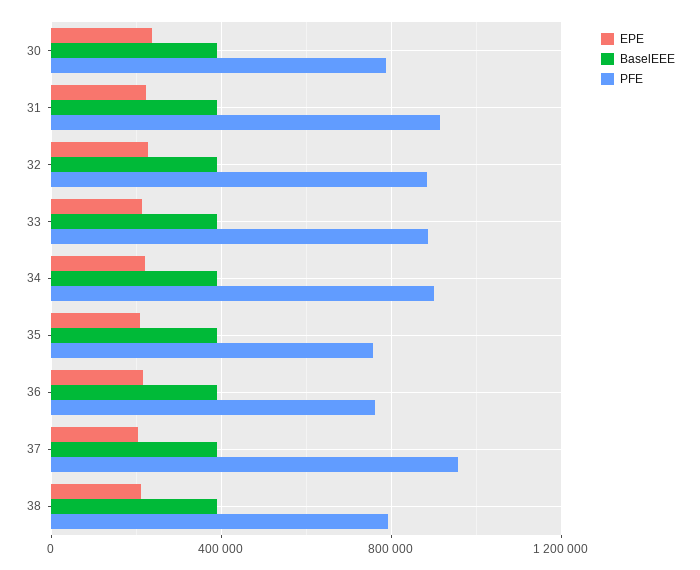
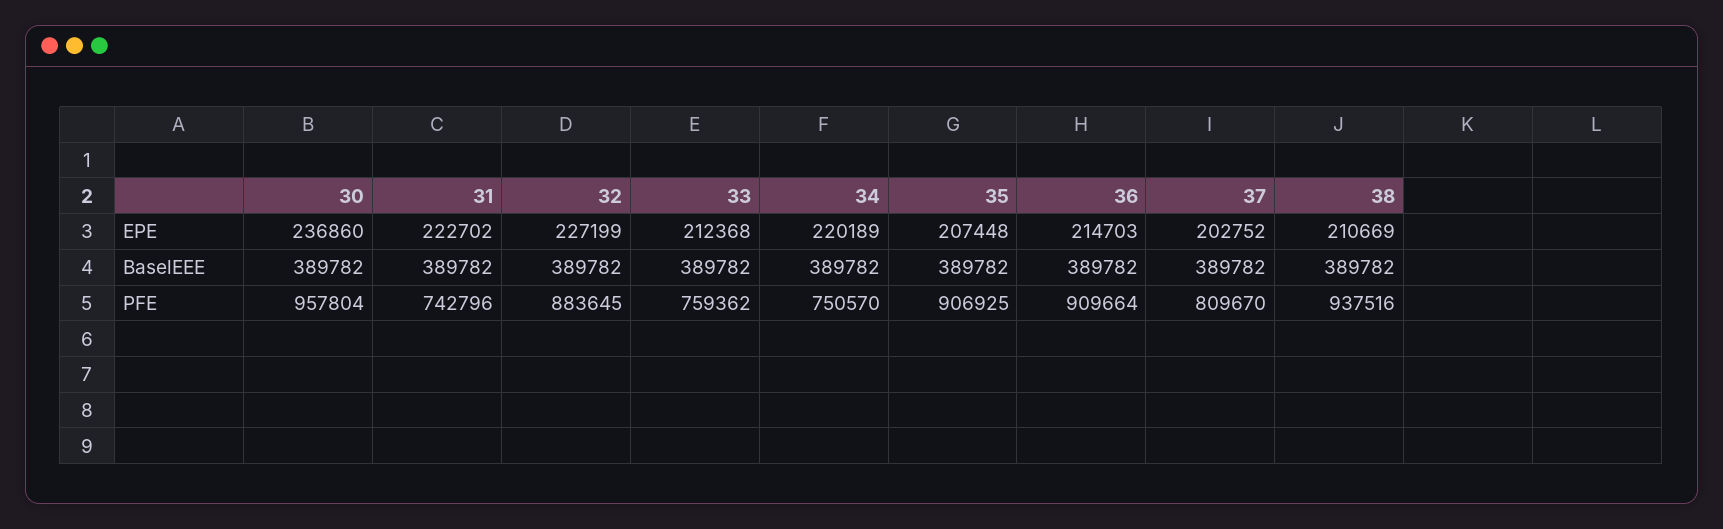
  {
    "EPE": {
      "30": 236860,
      "31": 222702,
      "32": 227199,
      "33": 212368,
      "34": 220189,
      "35": 207448,
      "36": 214703,
      "37": 202752,
      "38": 210669
    },
    "BaselEEE": {
      "30": 389782,
      "31": 389782,
      "32": 389782,
      "33": 389782,
      "34": 389782,
      "35": 389782,
      "36": 389782,
      "37": 389782,
      "38": 389782
    },
    "PFE": {
-     "30": 800000,
+     "30": 957804,
-     "31": 900000,
+     "31": 742796,
      "32": 883645,
-     "33": 900000,
+     "33": 759362,
-     "34": 900000,
+     "34": 750570,
-     "35": 750000,
+     "35": 906925,
-     "36": 750000,
+     "36": 909664,
-     "37": 950000,
+     "37": 809670,
-     "38": 800000
+     "38": 937516
    }
  }

